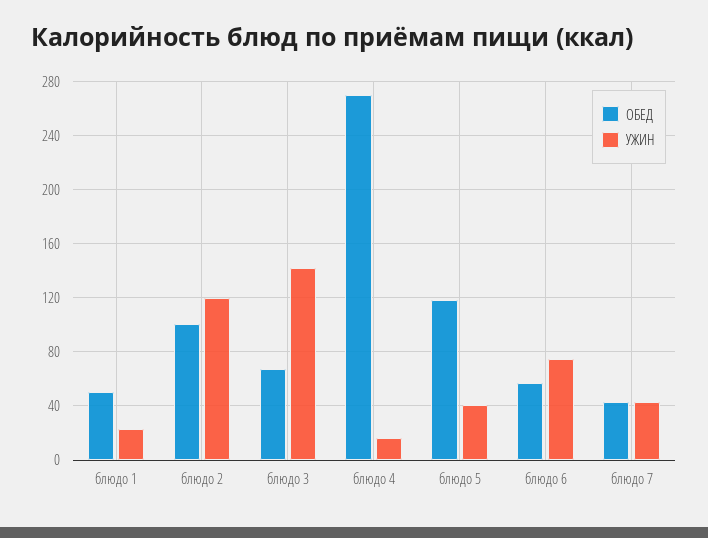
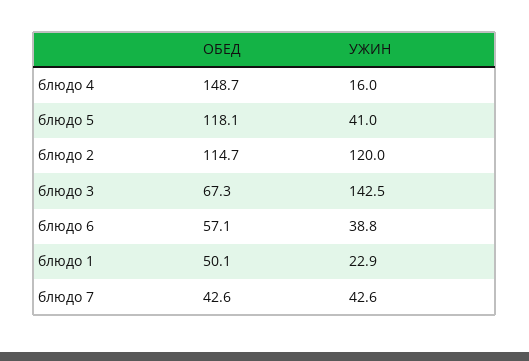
  {
    "ОБЕД": {
      "блюдо 1": 50.1,
-     "блюдо 2": 100,
+     "блюдо 2": 114.7,
      "блюдо 3": 67.3,
-     "блюдо 4": 270,
+     "блюдо 4": 148.7,
      "блюдо 5": 118.1,
      "блюдо 6": 57.1,
      "блюдо 7": 42.6
    },
    "УЖИН": {
      "блюдо 1": 22.9,
      "блюдо 2": 120,
      "блюдо 3": 142.5,
      "блюдо 4": 16,
      "блюдо 5": 41,
-     "блюдо 6": 75,
+     "блюдо 6": 38.8,
      "блюдо 7": 42.6
    }
  }

